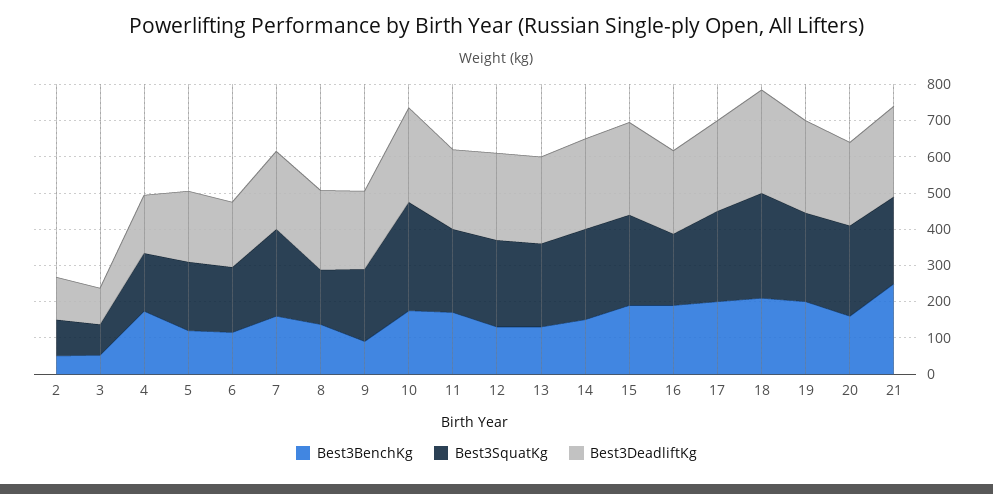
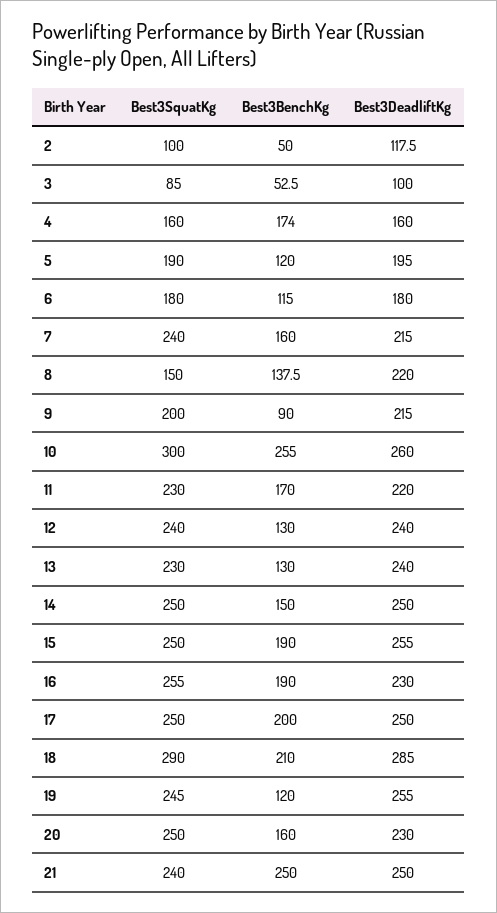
  {
    "Best3BenchKg": {
      "2": 50,
      "3": 52.5,
      "4": 174,
      "5": 120,
      "6": 115,
      "7": 160,
      "8": 137.5,
      "9": 90,
-     "10": 175,
+     "10": 255,
      "11": 170,
      "12": 130,
      "13": 130,
      "14": 150,
      "15": 190,
      "16": 190,
      "17": 200,
      "18": 210,
-     "19": 200,
+     "19": 120,
      "20": 160,
      "21": 250
    },
    "Best3SquatKg": {
      "2": 100,
      "3": 85,
      "4": 160,
      "5": 190,
      "6": 180,
      "7": 240,
      "8": 150,
      "9": 200,
      "10": 300,
      "11": 230,
      "12": 240,
      "13": 230,
      "14": 250,
      "15": 250,
-     "16": 200,
+     "16": 255,
      "17": 250,
      "18": 290,
      "19": 245,
      "20": 250,
      "21": 240
    },
    "Best3DeadliftKg": {
      "2": 117.5,
      "3": 100,
      "4": 160,
      "5": 195,
      "6": 180,
      "7": 215,
      "8": 220,
      "9": 215,
      "10": 260,
      "11": 220,
      "12": 240,
      "13": 240,
      "14": 250,
      "15": 255,
      "16": 230,
      "17": 250,
      "18": 285,
      "19": 255,
      "20": 230,
      "21": 250
    }
  }

